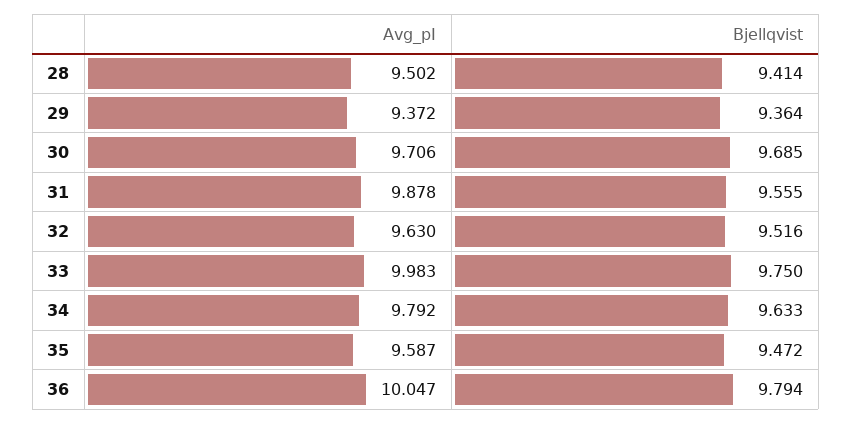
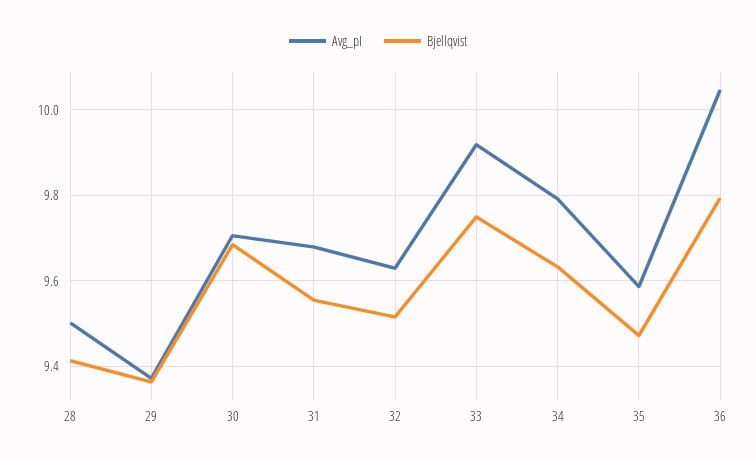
  {
    "Avg_pI": {
      "28": 9.502,
      "29": 9.372,
      "30": 9.706,
-     "31": 9.878,
+     "31": 9.68,
      "32": 9.63,
-     "33": 9.983,
+     "33": 9.92,
      "34": 9.792,
      "35": 9.587,
      "36": 10.047
    },
    "Bjellqvist": {
      "28": 9.414,
      "29": 9.364,
      "30": 9.685,
      "31": 9.555,
      "32": 9.516,
      "33": 9.75,
      "34": 9.633,
      "35": 9.472,
      "36": 9.794
    }
  }

